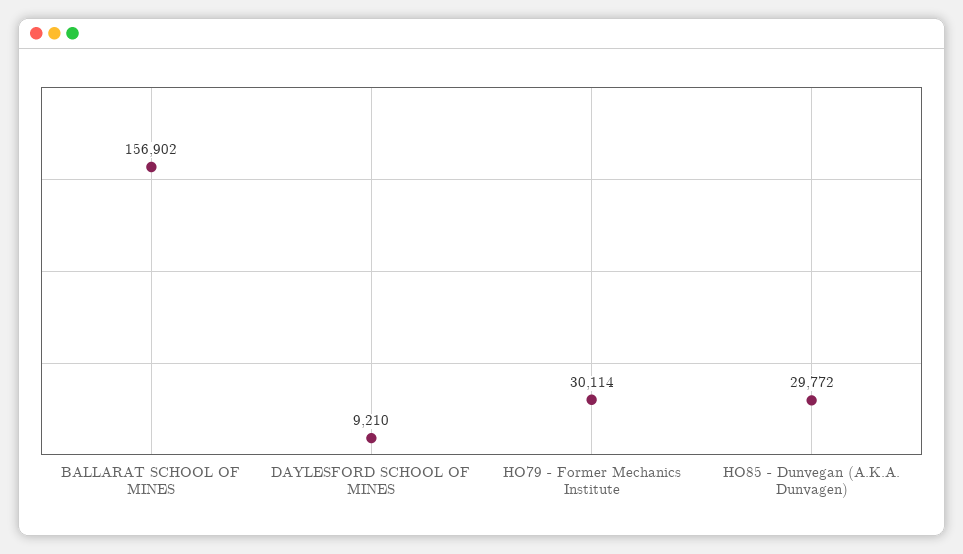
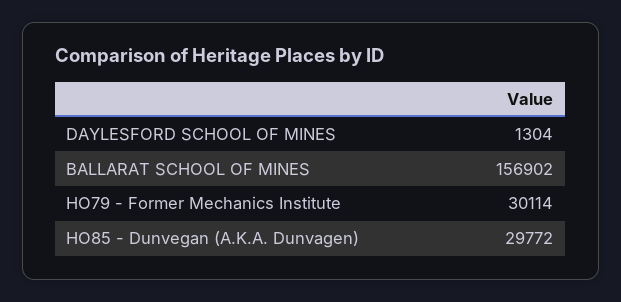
  {
    "BALLARAT SCHOOL OF MINES": 156902,
-   "DAYLESFORD SCHOOL OF MINES": 9210,
+   "DAYLESFORD SCHOOL OF MINES": 1304,
    "HO79 - Former Mechanics Institute": 30114,
    "HO85 - Dunvegan (A.K.A. Dunvagen)": 29772
  }

